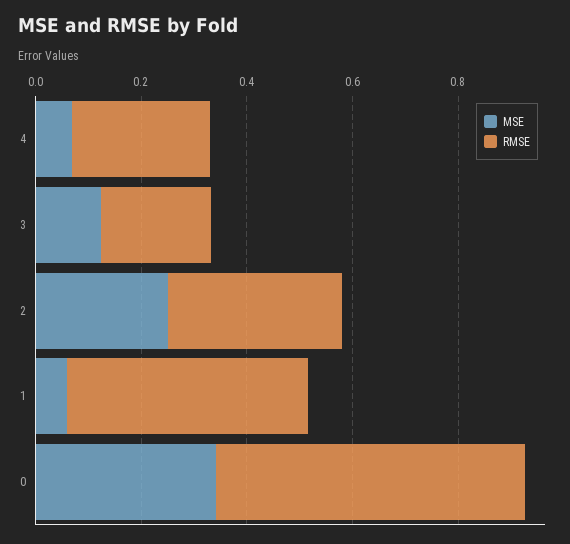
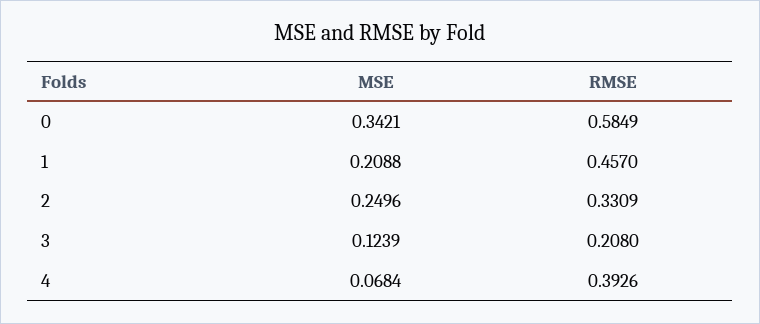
  {
    "MSE": {
      "4": 0.0684,
      "3": 0.1239,
      "2": 0.2496,
-     "1": 0.05,
+     "1": 0.2088,
      "0": 0.3421
    },
    "RMSE": {
-     "4": 0.25,
+     "4": 0.3926,
      "3": 0.208,
      "2": 0.3309,
      "1": 0.457,
      "0": 0.5849
    }
  }

